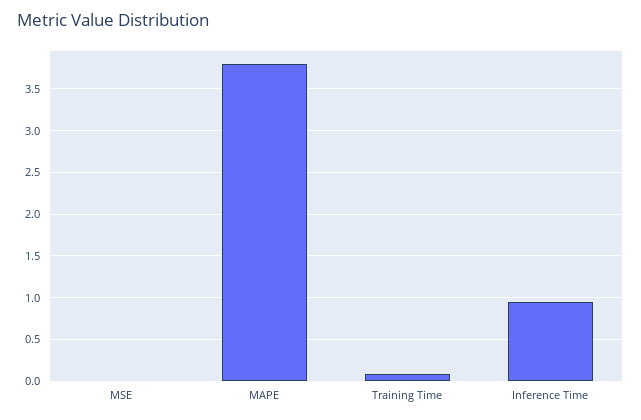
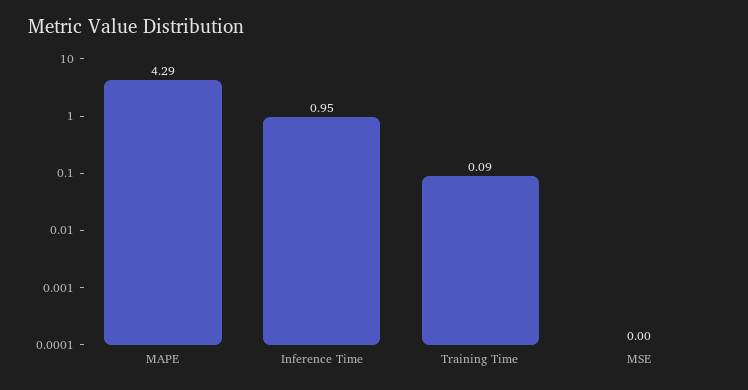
  {
    "MSE": 0,
-   "MAPE": 3.8,
+   "MAPE": 4.29,
    "Training Time": 0.09,
    "Inference Time": 0.95
  }

